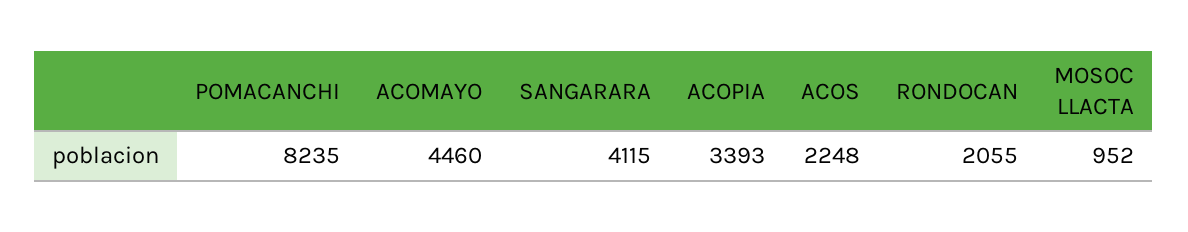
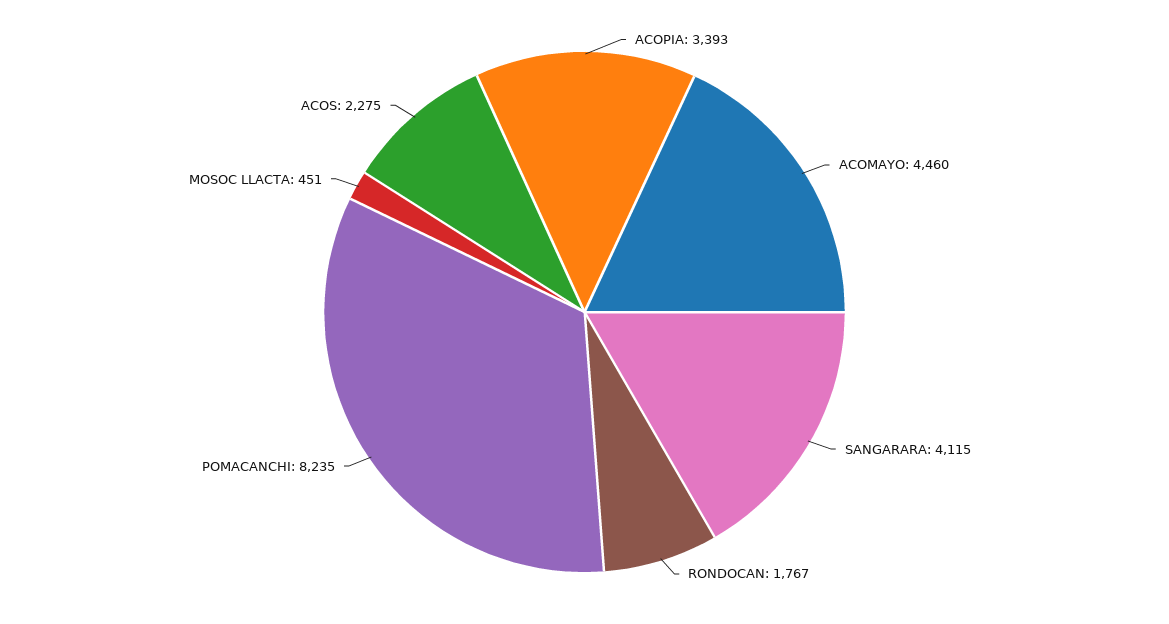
  {
    "POMACANCHI": 8235,
    "ACOMAYO": 4460,
    "SANGARARA": 4115,
    "ACOPIA": 3393,
-   "ACOS": 2248,
+   "ACOS": 2275,
-   "RONDOCAN": 2055,
+   "RONDOCAN": 1767,
-   "MOSOC LLACTA": 952
+   "MOSOC LLACTA": 451
  }

